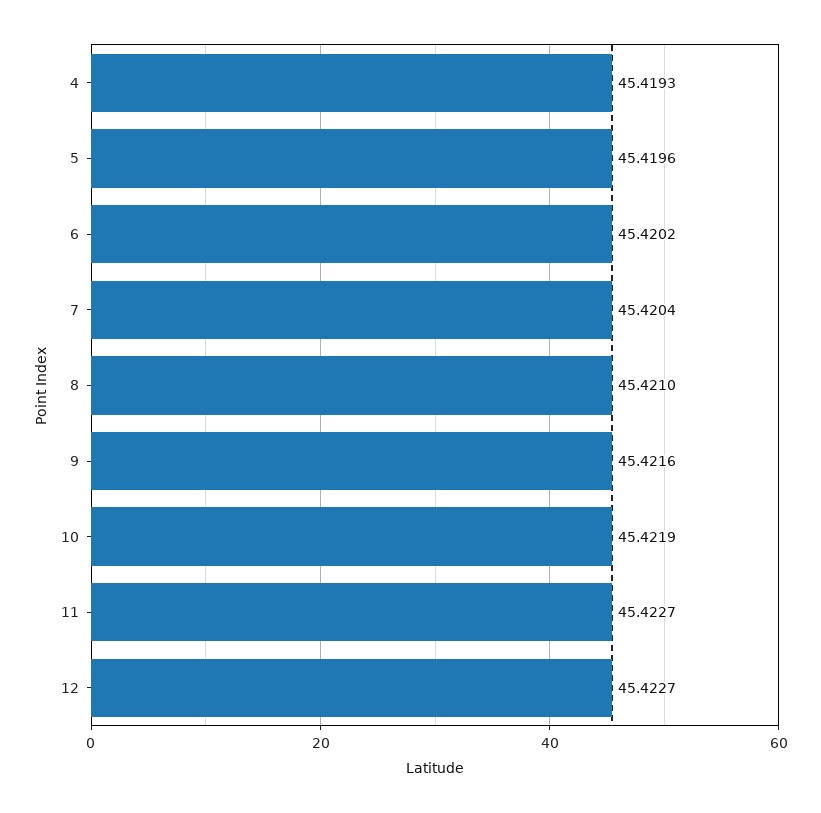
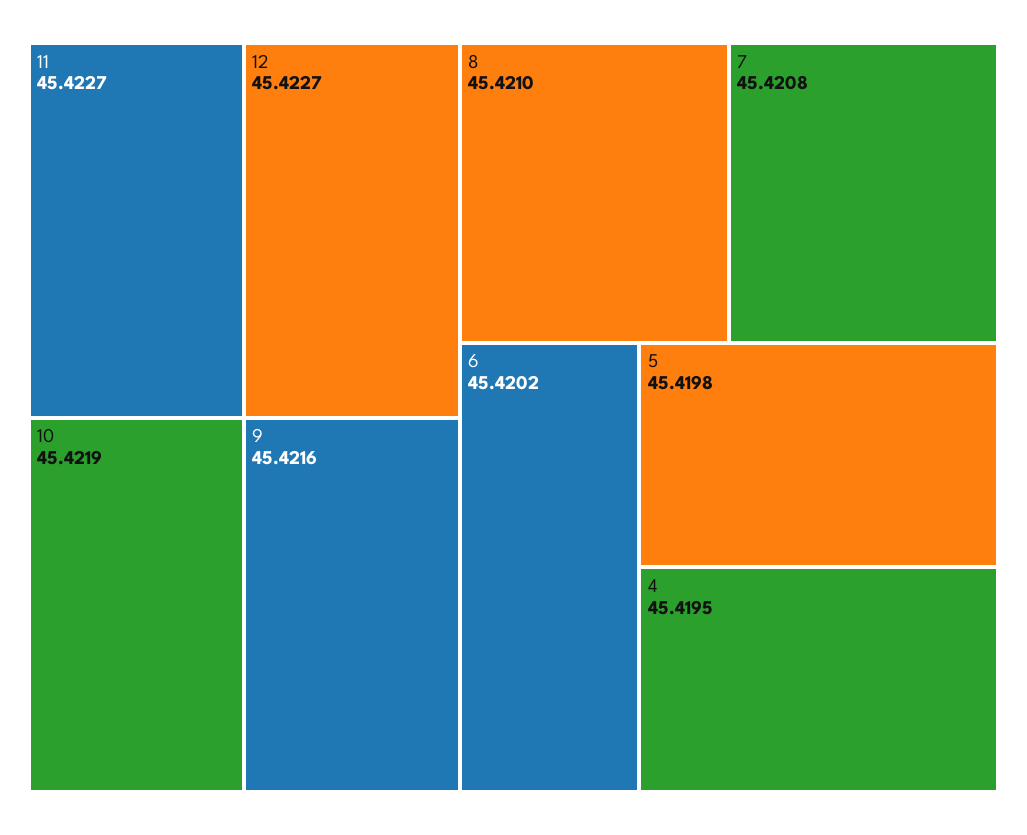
  {
-   "4": 45.4193,
+   "4": 45.4195,
-   "5": 45.4196,
+   "5": 45.4198,
    "6": 45.4202,
-   "7": 45.4204,
+   "7": 45.4208,
    "8": 45.421,
    "9": 45.4216,
    "10": 45.4219,
    "11": 45.4227,
    "12": 45.4227
  }

